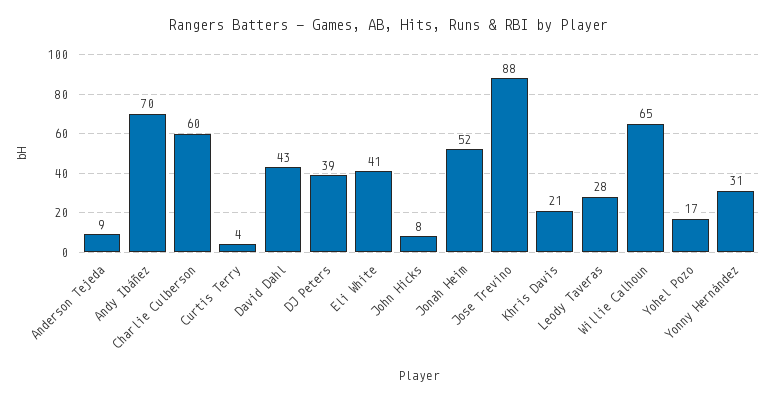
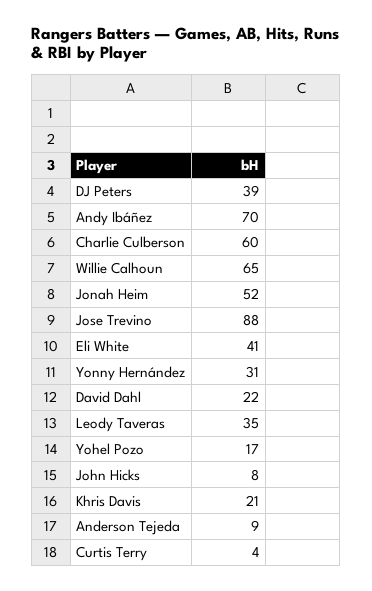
  {
    "Anderson Tejeda": 9,
    "Andy Ibáñez": 70,
    "Charlie Culberson": 60,
    "Curtis Terry": 4,
-   "David Dahl": 43,
+   "David Dahl": 22,
    "DJ Peters": 39,
    "Eli White": 41,
    "John Hicks": 8,
    "Jonah Heim": 52,
    "Jose Trevino": 88,
    "Khris Davis": 21,
-   "Leody Taveras": 28,
+   "Leody Taveras": 35,
    "Willie Calhoun": 65,
    "Yohel Pozo": 17,
    "Yonny Hernández": 31
  }

